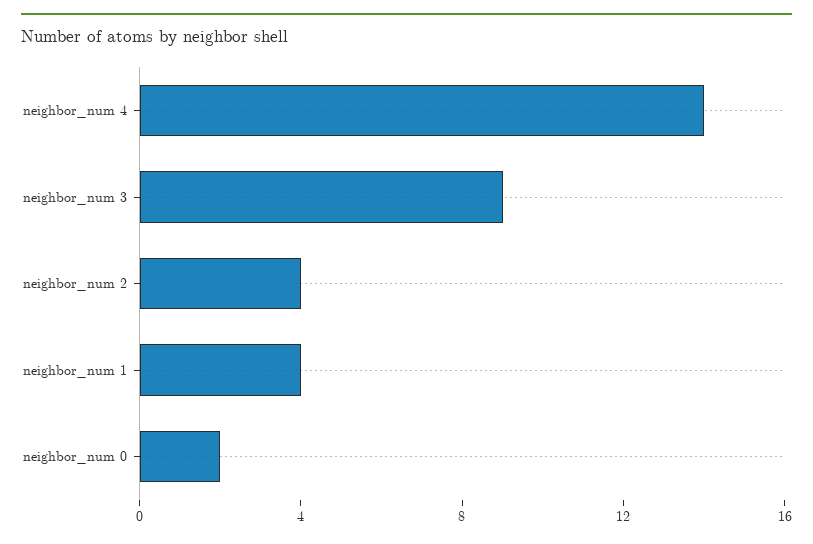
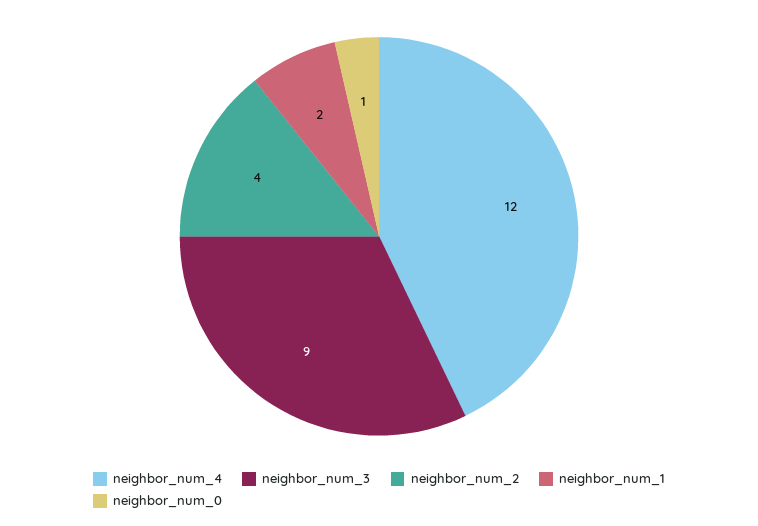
  {
-   "neighbor_num 4": 14,
+   "neighbor_num 4": 12,
    "neighbor_num 3": 9,
    "neighbor_num 2": 4,
-   "neighbor_num 1": 4,
+   "neighbor_num 1": 2,
-   "neighbor_num 0": 2
+   "neighbor_num 0": 1
  }

